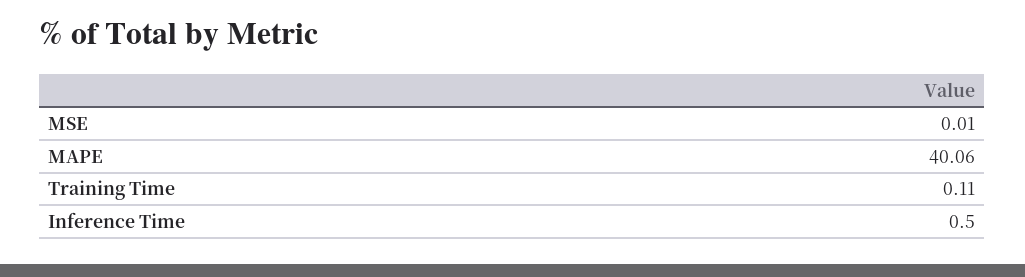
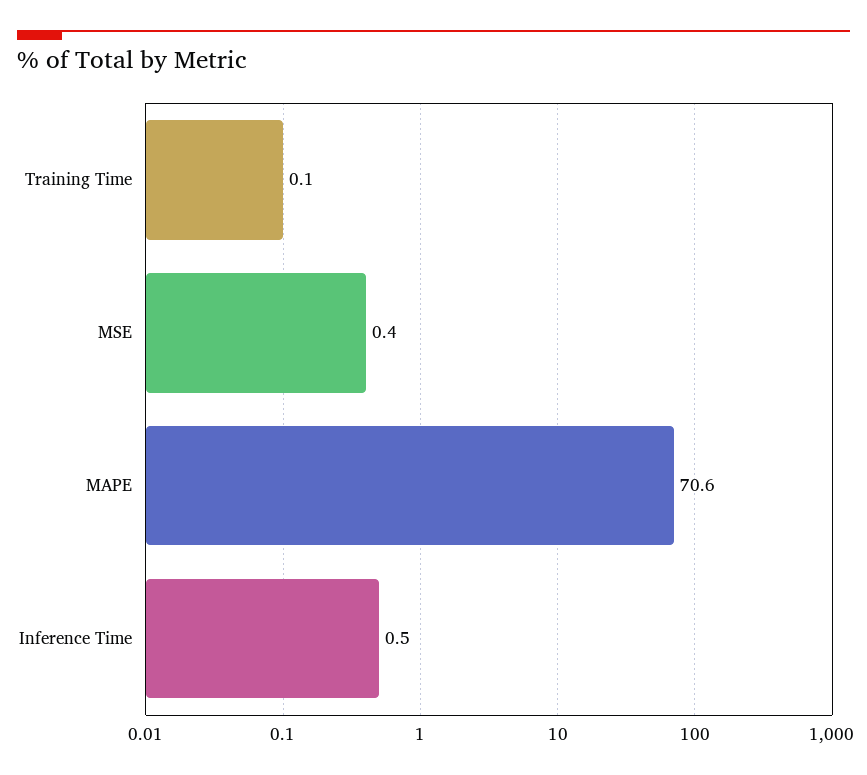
  {
-   "MSE": 0.01,
+   "MSE": 0.4,
-   "MAPE": 40.06,
+   "MAPE": 70.6,
    "Training Time": 0.11,
    "Inference Time": 0.5
  }

